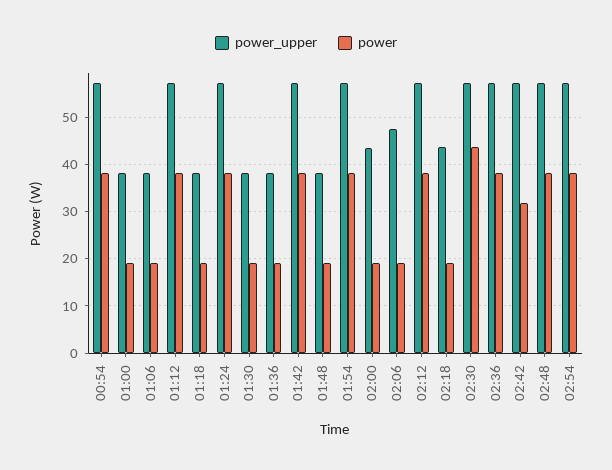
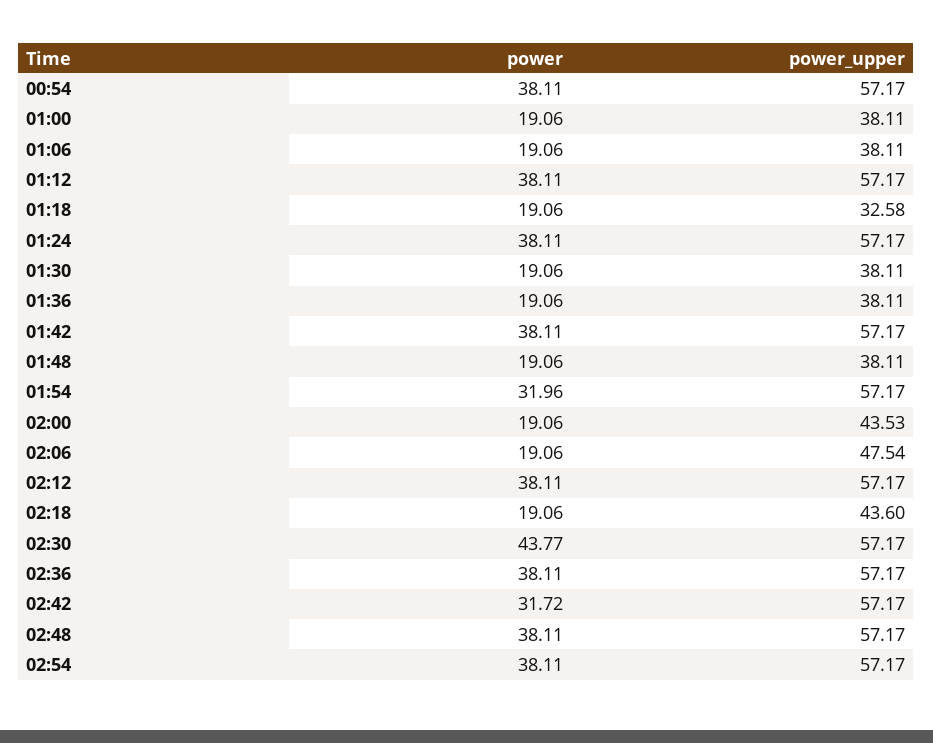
  {
    "power_upper": {
      "00:54": 57.17,
      "01:00": 38.11,
      "01:06": 38.11,
      "01:12": 57.17,
-     "01:18": 38,
+     "01:18": 32.58,
      "01:24": 57.17,
      "01:30": 38.11,
      "01:36": 38.11,
      "01:42": 57.17,
      "01:48": 38.11,
      "01:54": 57.17,
      "02:00": 43.53,
      "02:06": 47.54,
      "02:12": 57.17,
      "02:18": 43.6,
      "02:30": 57.17,
      "02:36": 57.17,
      "02:42": 57.17,
      "02:48": 57.17,
      "02:54": 57.17
    },
    "power": {
      "00:54": 38.11,
      "01:00": 19.06,
      "01:06": 19.06,
      "01:12": 38.11,
      "01:18": 19.06,
      "01:24": 38.11,
      "01:30": 19.06,
      "01:36": 19.06,
      "01:42": 38.11,
      "01:48": 19.06,
-     "01:54": 38,
+     "01:54": 31.96,
      "02:00": 19.06,
      "02:06": 19.06,
      "02:12": 38.11,
      "02:18": 19.06,
      "02:30": 43.77,
      "02:36": 38.11,
      "02:42": 31.72,
      "02:48": 38.11,
      "02:54": 38.11
    }
  }

